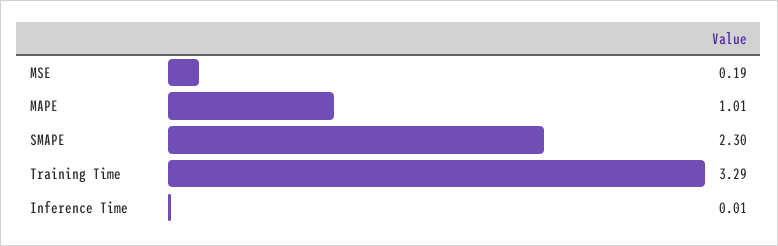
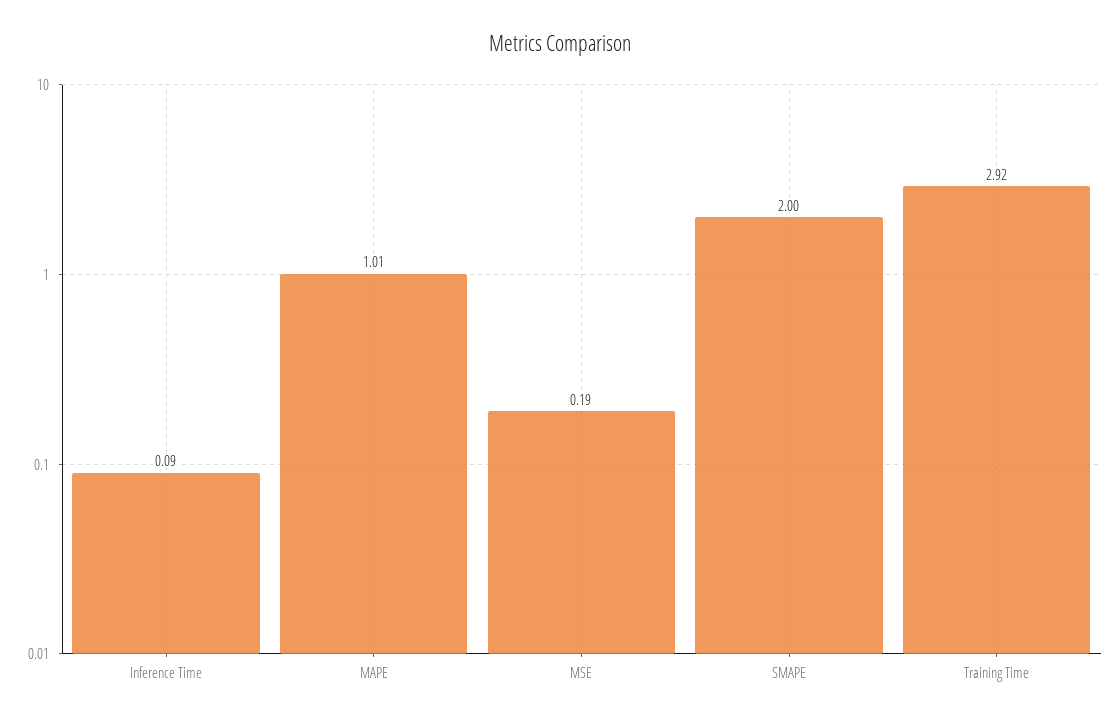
  {
    "MSE": 0.19,
    "MAPE": 1.01,
-   "SMAPE": 2.3,
+   "SMAPE": 2,
-   "Training Time": 3.29,
+   "Training Time": 2.92,
-   "Inference Time": 0.01
+   "Inference Time": 0.09
  }

